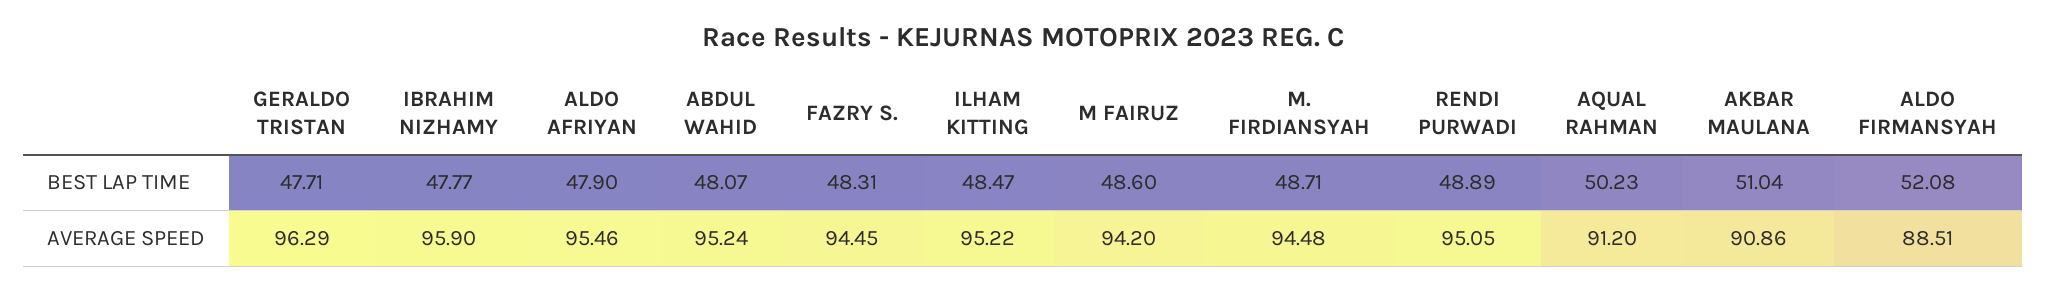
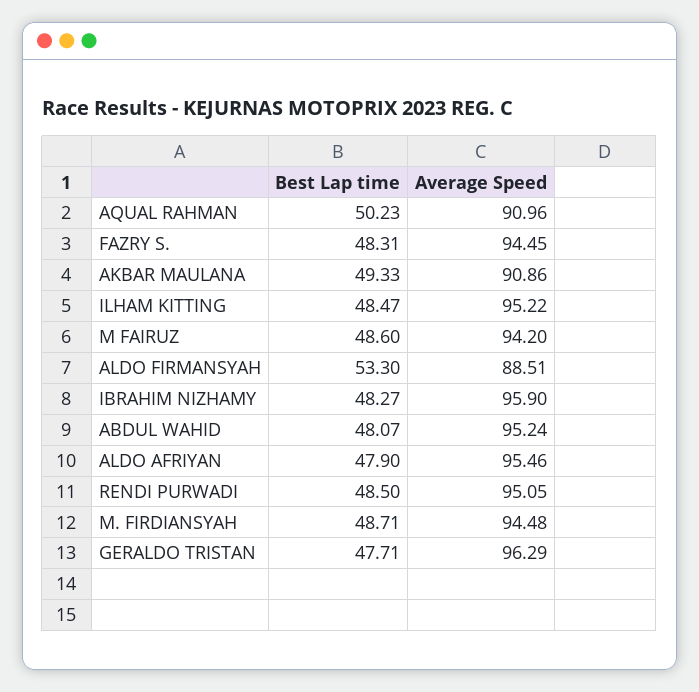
  {
    "GERALDO TRISTAN": {
      "BEST LAP TIME": 47.71,
      "AVERAGE SPEED": 96.29
    },
    "IBRAHIM NIZHAMY": {
-     "BEST LAP TIME": 47.77,
+     "BEST LAP TIME": 48.27,
      "AVERAGE SPEED": 95.9
    },
    "ALDO AFRIYAN": {
      "BEST LAP TIME": 47.9,
      "AVERAGE SPEED": 95.46
    },
    "ABDUL WAHID": {
      "BEST LAP TIME": 48.07,
      "AVERAGE SPEED": 95.24
    },
    "FAZRY S.": {
      "BEST LAP TIME": 48.31,
      "AVERAGE SPEED": 94.45
    },
    "ILHAM KITTING": {
      "BEST LAP TIME": 48.47,
      "AVERAGE SPEED": 95.22
    },
    "M FAIRUZ": {
      "BEST LAP TIME": 48.6,
      "AVERAGE SPEED": 94.2
    },
    "M. FIRDIANSYAH": {
      "BEST LAP TIME": 48.71,
      "AVERAGE SPEED": 94.48
    },
    "RENDI PURWADI": {
-     "BEST LAP TIME": 48.89,
+     "BEST LAP TIME": 48.5,
      "AVERAGE SPEED": 95.05
    },
    "AQUAL RAHMAN": {
      "BEST LAP TIME": 50.23,
-     "AVERAGE SPEED": 91.2
+     "AVERAGE SPEED": 90.96
    },
    "AKBAR MAULANA": {
-     "BEST LAP TIME": 51.04,
+     "BEST LAP TIME": 49.33,
      "AVERAGE SPEED": 90.86
    },
    "ALDO FIRMANSYAH": {
-     "BEST LAP TIME": 52.08,
+     "BEST LAP TIME": 53.3,
      "AVERAGE SPEED": 88.51
    }
  }

